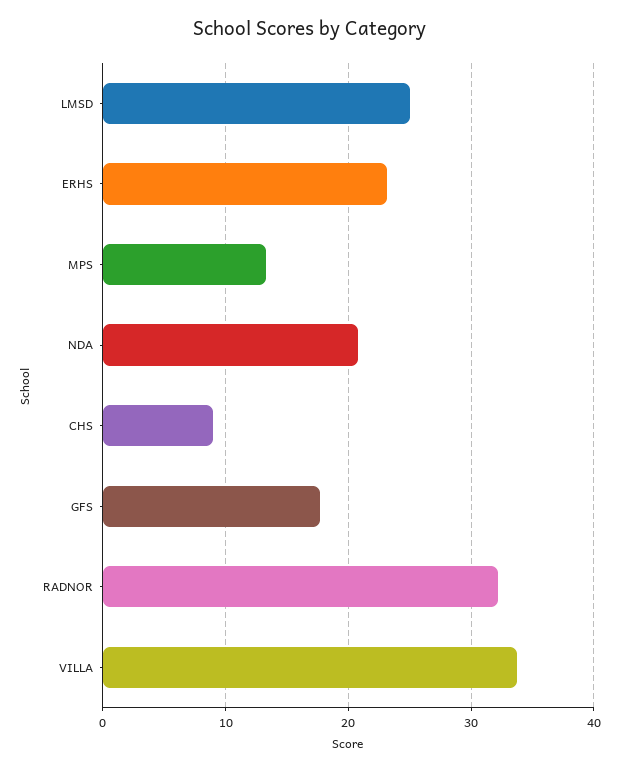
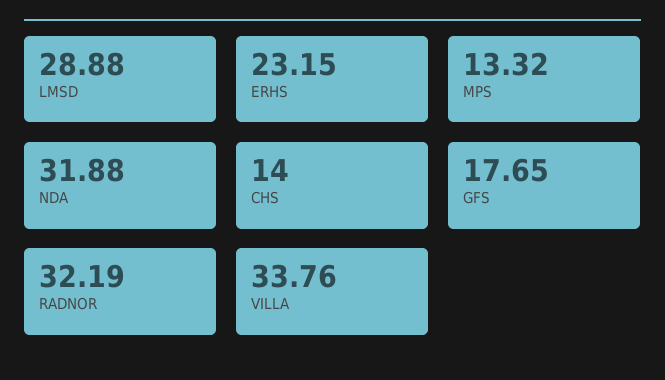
  {
-   "LMSD": 25,
+   "LMSD": 28.88,
    "ERHS": 23.15,
    "MPS": 13.32,
-   "NDA": 21,
+   "NDA": 31.88,
-   "CHS": 9,
+   "CHS": 14,
    "GFS": 17.65,
    "RADNOR": 32.19,
    "VILLA": 33.76
  }

